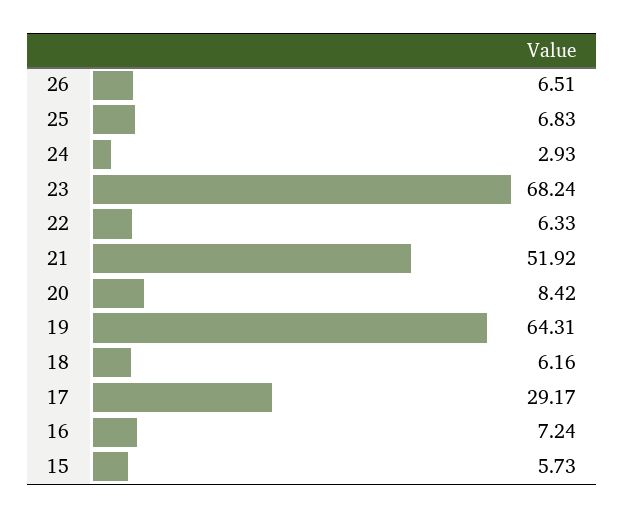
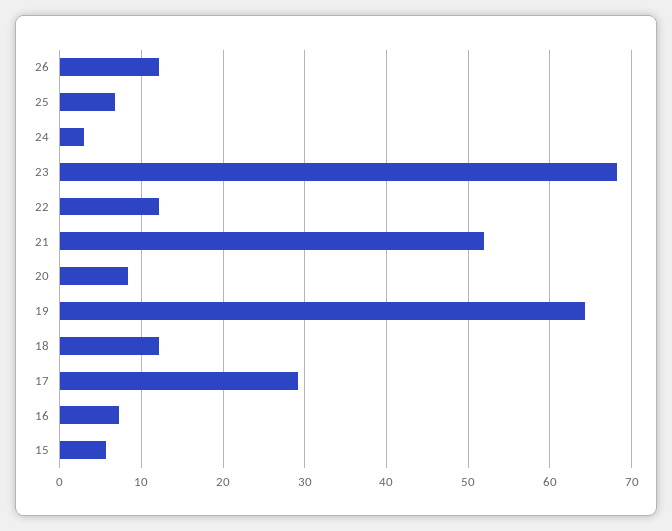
  {
-   "26": 6.51,
+   "26": 12,
    "25": 6.83,
    "24": 2.93,
    "23": 68.24,
-   "22": 6.33,
+   "22": 12,
    "21": 51.92,
    "20": 8.42,
    "19": 64.31,
-   "18": 6.16,
+   "18": 12,
    "17": 29.17,
    "16": 7.24,
    "15": 5.73
  }

